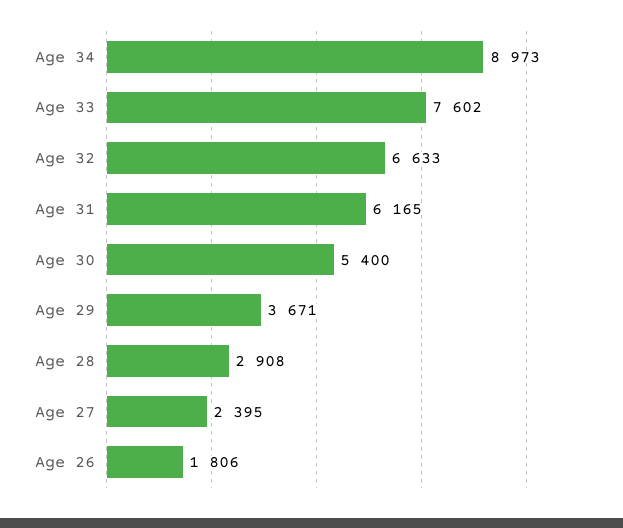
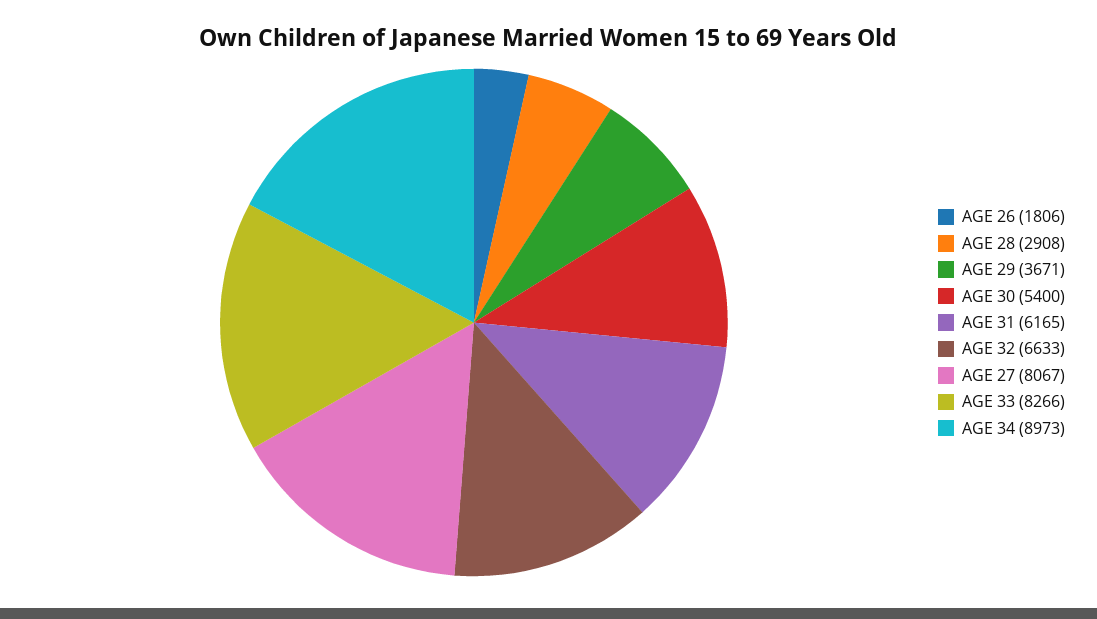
  {
    "Age 34": 8973,
-   "Age 33": 7602,
+   "Age 33": 8266,
    "Age 32": 6633,
    "Age 31": 6165,
    "Age 30": 5400,
    "Age 29": 3671,
    "Age 28": 2908,
-   "Age 27": 2395,
+   "Age 27": 8067,
    "Age 26": 1806
  }

